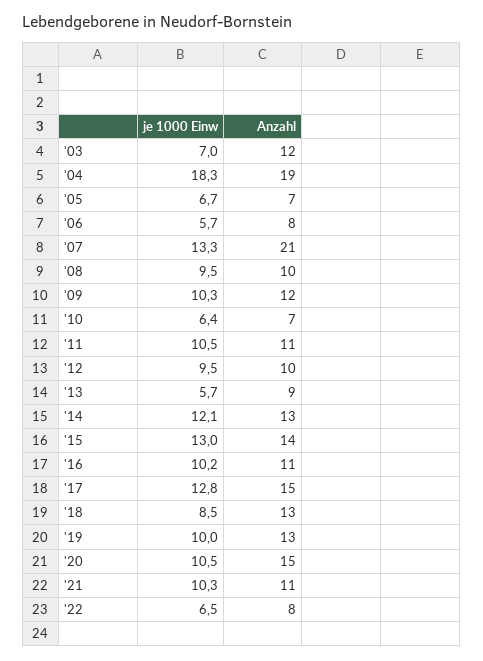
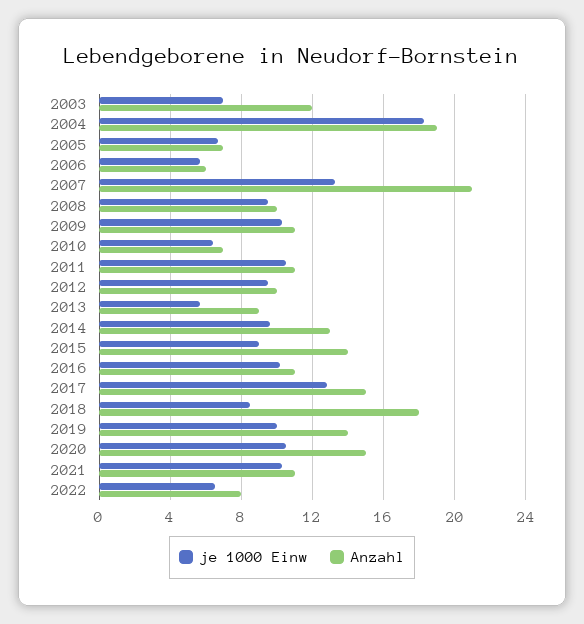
  {
    "je 1000 Einw": {
      "'03": 7,
      "'04": 18.3,
      "'05": 6.7,
      "'06": 5.7,
      "'07": 13.3,
      "'08": 9.5,
      "'09": 10.3,
      "'10": 6.4,
      "'11": 10.5,
      "'12": 9.5,
      "'13": 5.7,
-     "'14": 12.1,
+     "'14": 9.5,
-     "'15": 13,
+     "'15": 9,
      "'16": 10.2,
      "'17": 12.8,
      "'18": 8.5,
      "'19": 10,
      "'20": 10.5,
      "'21": 10.3,
      "'22": 6.5
    },
    "Anzahl": {
      "'03": 12,
      "'04": 19,
      "'05": 7,
-     "'06": 8,
+     "'06": 6,
      "'07": 21,
      "'08": 10,
-     "'09": 12,
+     "'09": 11,
      "'10": 7,
      "'11": 11,
      "'12": 10,
      "'13": 9,
      "'14": 13,
      "'15": 14,
      "'16": 11,
      "'17": 15,
-     "'18": 13,
+     "'18": 18,
-     "'19": 13,
+     "'19": 14,
      "'20": 15,
      "'21": 11,
      "'22": 8
    }
  }

